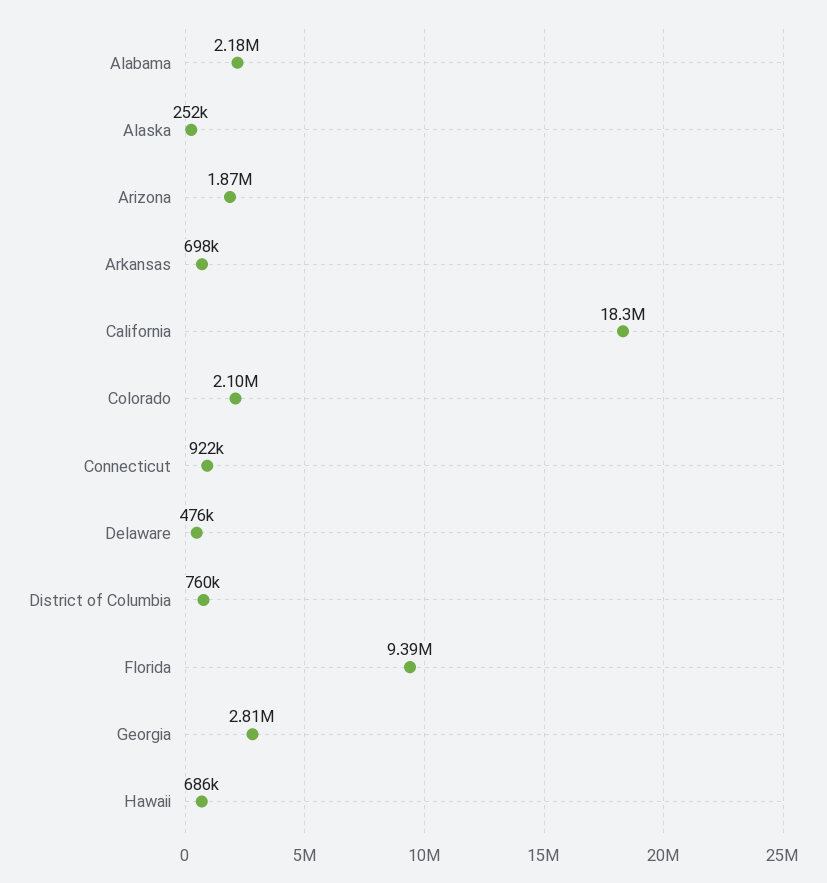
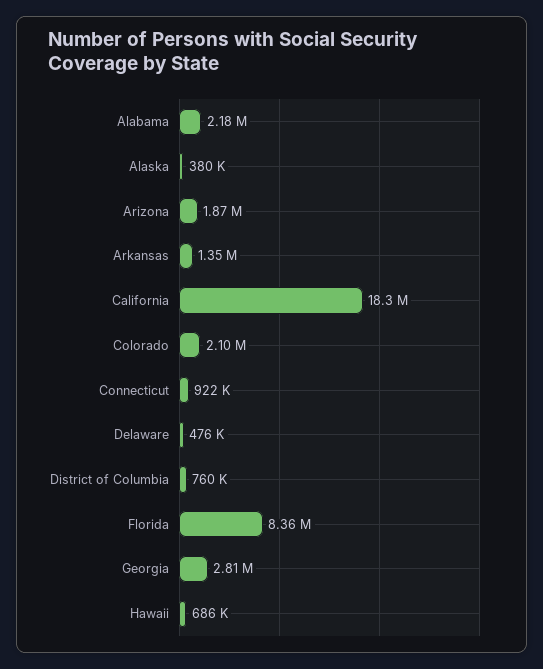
  {
    "Alabama": 2180000,
-   "Alaska": 252000,
+   "Alaska": 380000,
    "Arizona": 1870000,
-   "Arkansas": 698000,
+   "Arkansas": 1350000,
    "California": 18300000,
    "Colorado": 2100000,
    "Connecticut": 922000,
    "Delaware": 476000,
    "District of Columbia": 760000,
-   "Florida": 9390000,
+   "Florida": 8360000,
    "Georgia": 2810000,
    "Hawaii": 686000
  }

